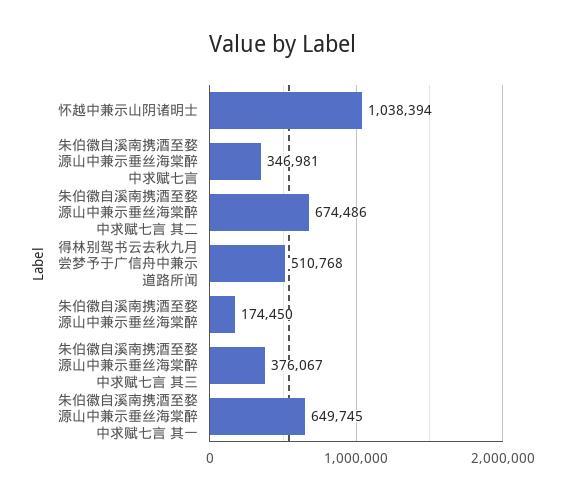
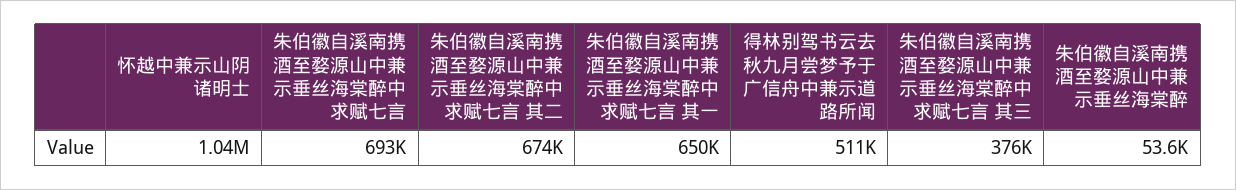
  {
    "怀越中兼示山阴诸明士": 1038394,
-   "朱伯徽自溪南携酒至婺源山中兼示垂丝海棠醉中求赋七言": 346981,
+   "朱伯徽自溪南携酒至婺源山中兼示垂丝海棠醉中求赋七言": 693000,
    "朱伯徽自溪南携酒至婺源山中兼示垂丝海棠醉中求赋七言 其二": 674486,
    "得林别驾书云去秋九月尝梦予于广信舟中兼示道路所闻": 510768,
-   "朱伯徽自溪南携酒至婺源山中兼示垂丝海棠醉": 174450,
+   "朱伯徽自溪南携酒至婺源山中兼示垂丝海棠醉": 53600,
    "朱伯徽自溪南携酒至婺源山中兼示垂丝海棠醉中求赋七言 其三": 376067,
    "朱伯徽自溪南携酒至婺源山中兼示垂丝海棠醉中求赋七言 其一": 649745
  }

